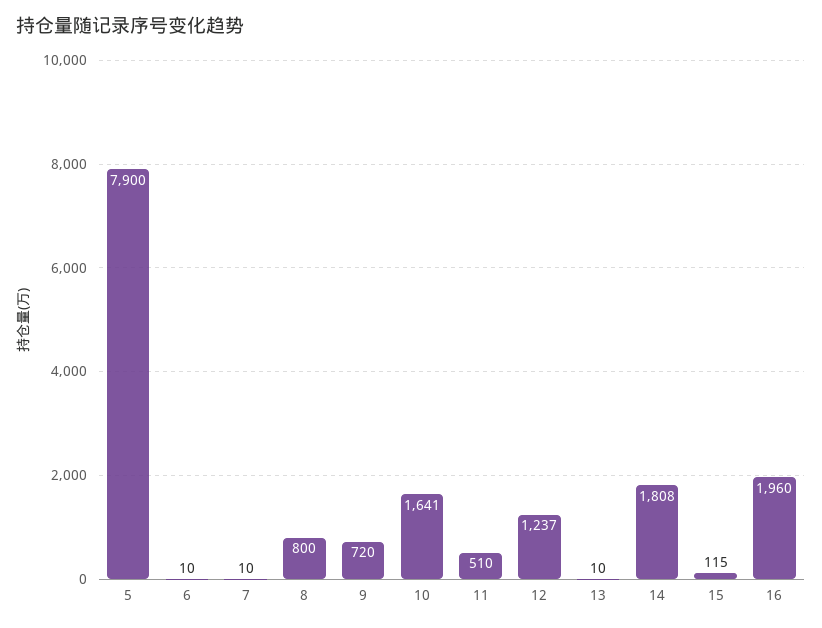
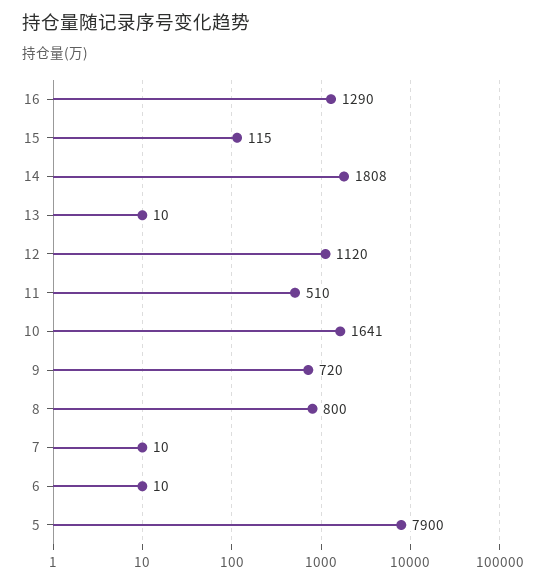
  {
    "5": 7900,
    "6": 10,
    "7": 10,
    "8": 800,
    "9": 720,
    "10": 1641,
    "11": 510,
-   "12": 1237,
+   "12": 1120,
    "13": 10,
    "14": 1808,
    "15": 115,
-   "16": 1960
+   "16": 1290
  }

